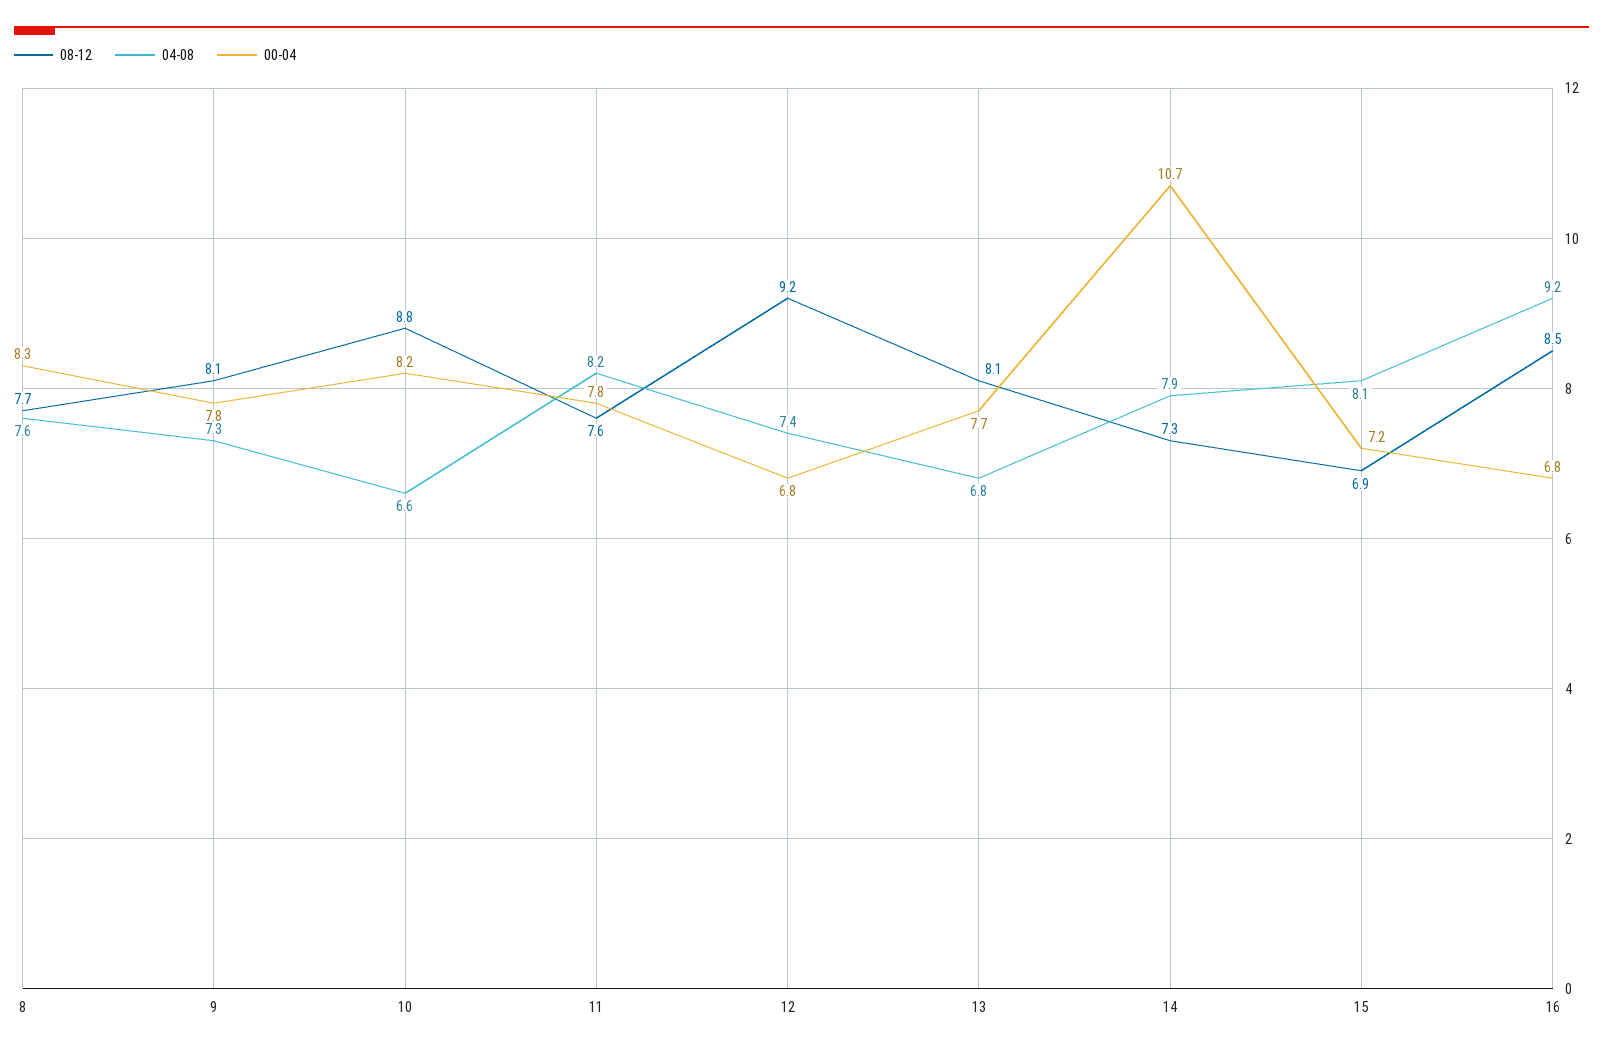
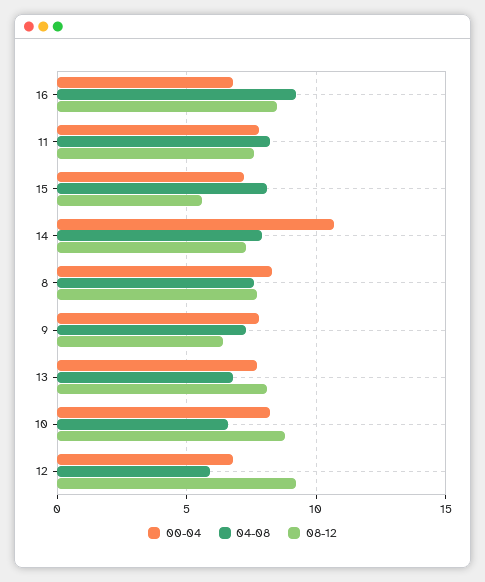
  {
    "08-12": {
      "8": 7.7,
-     "9": 8.1,
+     "9": 6.5,
      "10": 8.8,
      "11": 7.6,
      "12": 9.2,
      "13": 8.1,
      "14": 7.3,
-     "15": 6.9,
+     "15": 5.5,
      "16": 8.5
    },
    "04-08": {
      "8": 7.6,
      "9": 7.3,
      "10": 6.6,
      "11": 8.2,
-     "12": 7.4,
+     "12": 6,
      "13": 6.8,
      "14": 7.9,
      "15": 8.1,
      "16": 9.2
    },
    "00-04": {
      "8": 8.3,
      "9": 7.8,
      "10": 8.2,
      "11": 7.8,
      "12": 6.8,
      "13": 7.7,
      "14": 10.7,
      "15": 7.2,
      "16": 6.8
    }
  }

